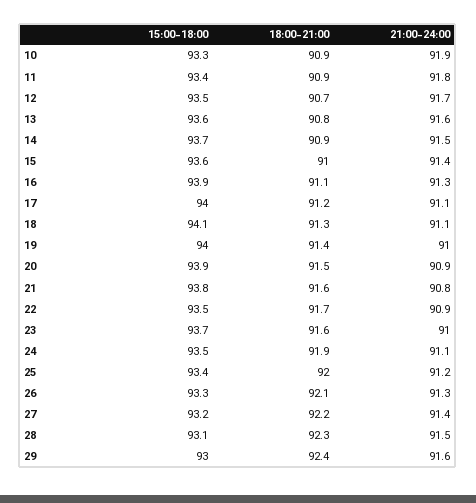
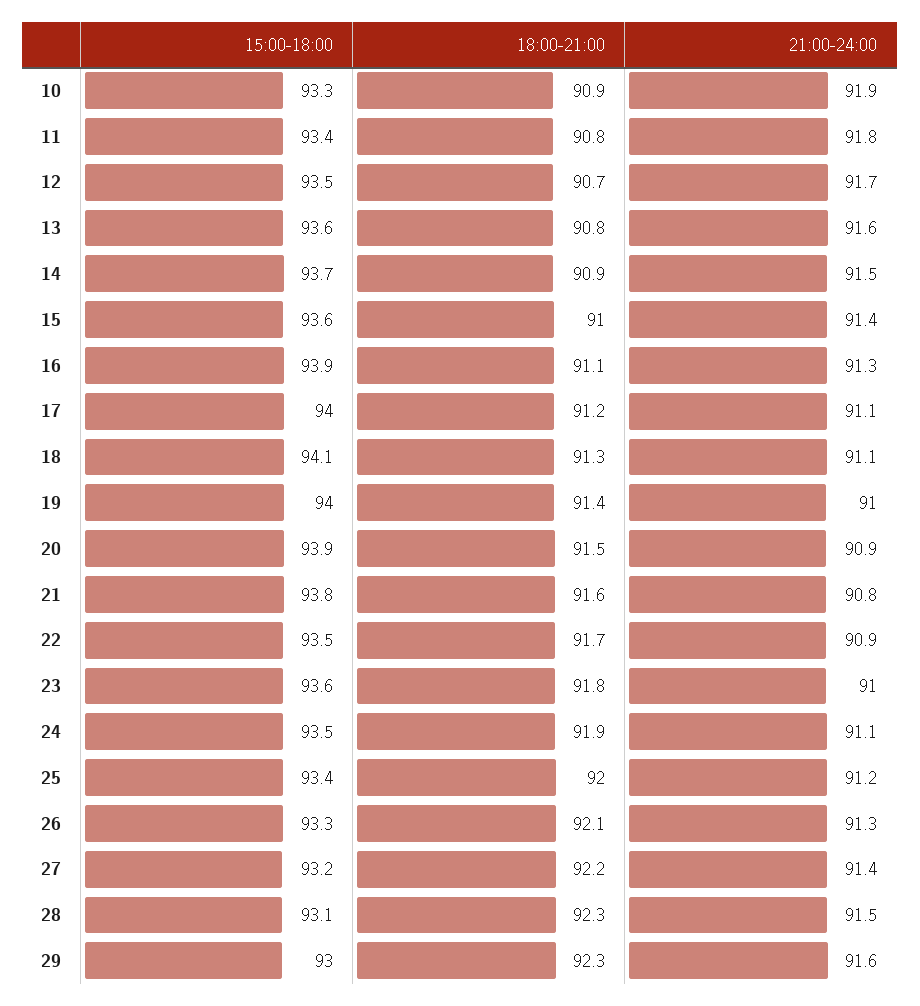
  {
    "15:00-18:00": {
      "10": 93.3,
      "11": 93.4,
      "12": 93.5,
      "13": 93.6,
      "14": 93.7,
      "15": 93.6,
      "16": 93.9,
      "17": 94,
      "18": 94.1,
      "19": 94,
      "20": 93.9,
      "21": 93.8,
      "22": 93.5,
-     "23": 93.7,
+     "23": 93.6,
      "24": 93.5,
      "25": 93.4,
      "26": 93.3,
      "27": 93.2,
      "28": 93.1,
      "29": 93
    },
    "18:00-21:00": {
      "10": 90.9,
-     "11": 90.9,
+     "11": 90.8,
      "12": 90.7,
      "13": 90.8,
      "14": 90.9,
      "15": 91,
      "16": 91.1,
      "17": 91.2,
      "18": 91.3,
      "19": 91.4,
      "20": 91.5,
      "21": 91.6,
      "22": 91.7,
-     "23": 91.6,
+     "23": 91.8,
      "24": 91.9,
      "25": 92,
      "26": 92.1,
      "27": 92.2,
      "28": 92.3,
-     "29": 92.4
+     "29": 92.3
    },
    "21:00-24:00": {
      "10": 91.9,
      "11": 91.8,
      "12": 91.7,
      "13": 91.6,
      "14": 91.5,
      "15": 91.4,
      "16": 91.3,
      "17": 91.1,
      "18": 91.1,
      "19": 91,
      "20": 90.9,
      "21": 90.8,
      "22": 90.9,
      "23": 91,
      "24": 91.1,
      "25": 91.2,
      "26": 91.3,
      "27": 91.4,
      "28": 91.5,
      "29": 91.6
    }
  }

